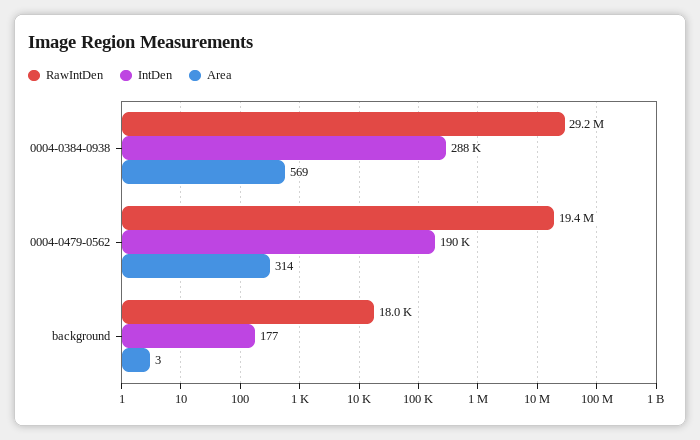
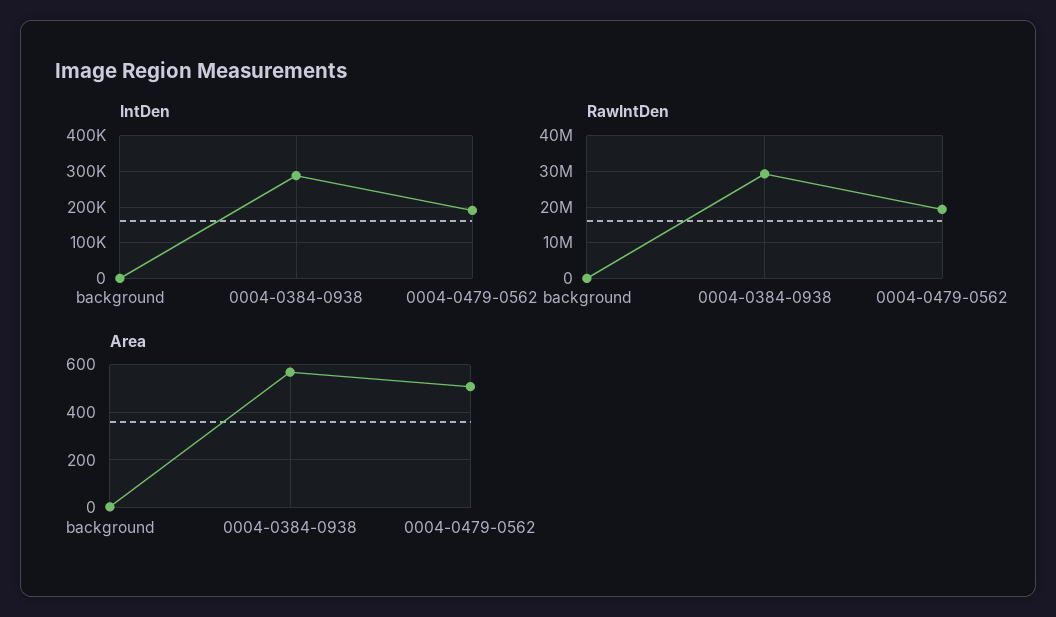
  {
    "RawIntDen": {
      "0004-0384-0938": 29200000,
      "0004-0479-0562": 19400000,
      "background": 18000
    },
    "IntDen": {
      "0004-0384-0938": 288000,
      "0004-0479-0562": 190000,
      "background": 177
    },
    "Area": {
      "0004-0384-0938": 569,
-     "0004-0479-0562": 314,
+     "0004-0479-0562": 500,
      "background": 3
    }
  }

